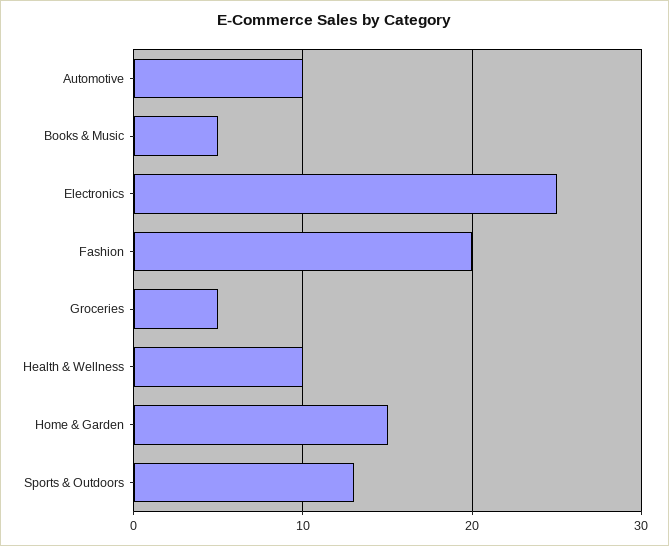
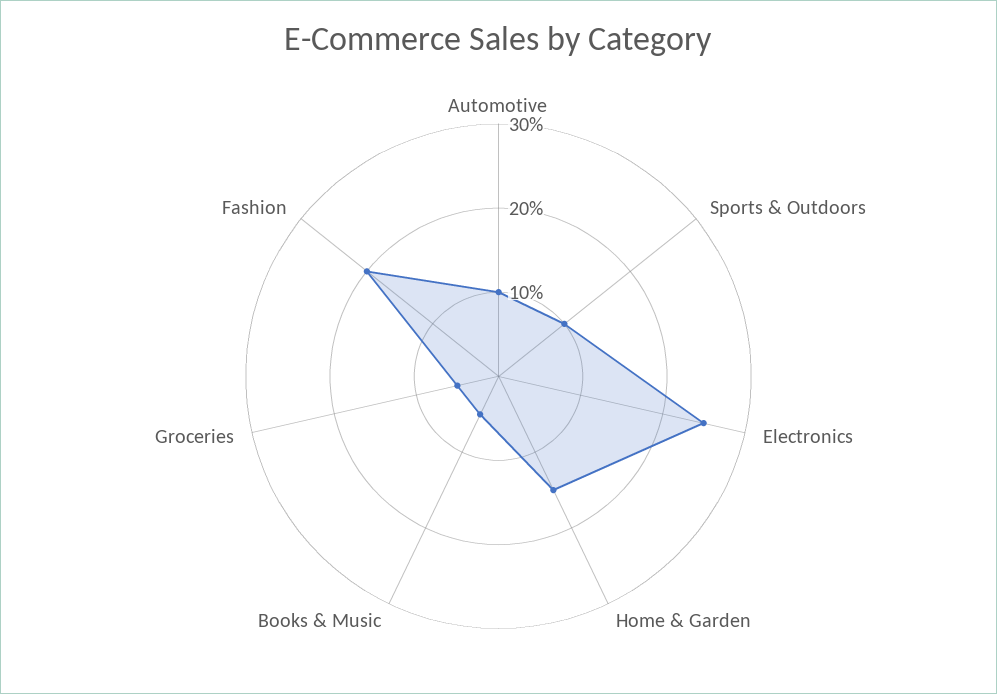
  {
    "Automotive": 10,
    "Books & Music": 5,
    "Electronics": 25,
    "Fashion": 20,
    "Groceries": 5,
-   "Health & Wellness": 10,
    "Home & Garden": 15,
-   "Sports & Outdoors": 13
+   "Sports & Outdoors": 10
  }

